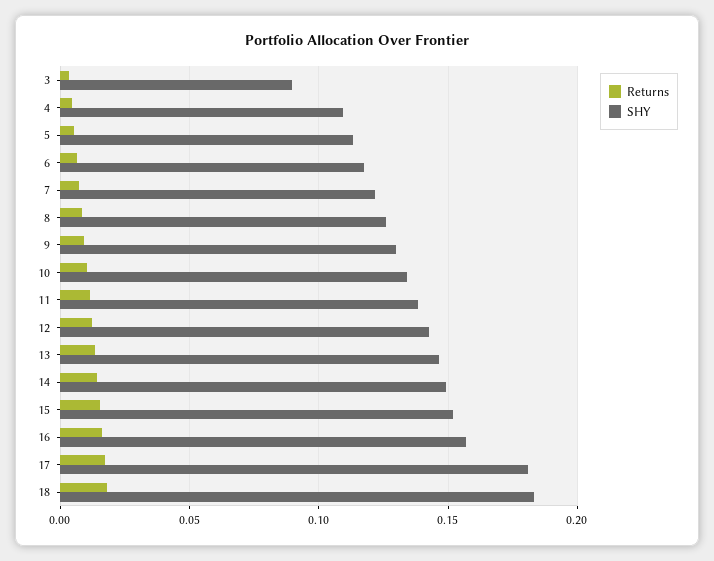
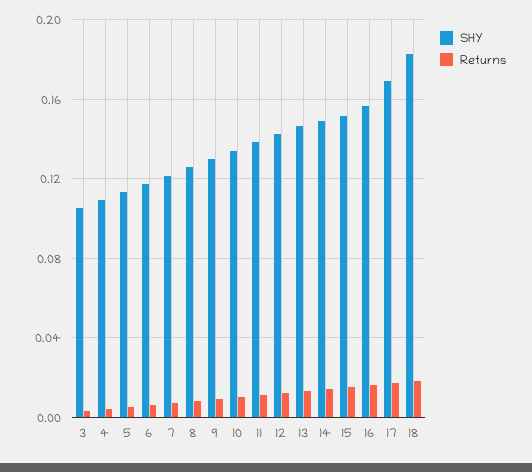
  {
    "Returns": {
      "3": 0.005,
      "4": 0.005,
      "5": 0.005,
      "6": 0.005,
      "7": 0.005,
      "8": 0.01,
      "9": 0.01,
      "10": 0.01,
      "11": 0.01,
      "12": 0.01,
      "13": 0.015,
      "14": 0.015,
      "15": 0.015,
      "16": 0.015,
      "17": 0.015,
      "18": 0.02
    },
    "SHY": {
-     "3": 0.09,
+     "3": 0.105,
      "4": 0.11,
      "5": 0.115,
      "6": 0.115,
      "7": 0.12,
      "8": 0.125,
      "9": 0.13,
      "10": 0.135,
      "11": 0.14,
      "12": 0.14,
      "13": 0.145,
      "14": 0.15,
      "15": 0.15,
      "16": 0.155,
-     "17": 0.18,
+     "17": 0.17,
      "18": 0.185
    }
  }

